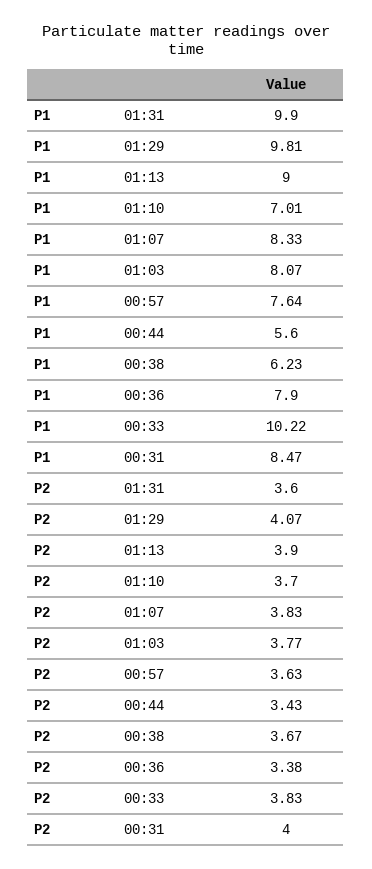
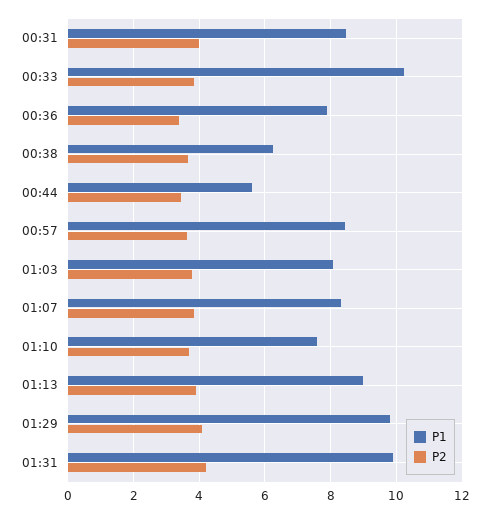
  {
    "P1": {
      "01:31": 9.9,
      "01:29": 9.81,
      "01:13": 9,
-     "01:10": 7.01,
+     "01:10": 7.6,
      "01:07": 8.33,
      "01:03": 8.07,
-     "00:57": 7.64,
+     "00:57": 8.4,
      "00:44": 5.6,
      "00:38": 6.23,
      "00:36": 7.9,
      "00:33": 10.22,
      "00:31": 8.47
    },
    "P2": {
-     "01:31": 3.6,
+     "01:31": 4.2,
      "01:29": 4.07,
      "01:13": 3.9,
      "01:10": 3.7,
      "01:07": 3.83,
      "01:03": 3.77,
      "00:57": 3.63,
      "00:44": 3.43,
      "00:38": 3.67,
      "00:36": 3.38,
      "00:33": 3.83,
      "00:31": 4
    }
  }

